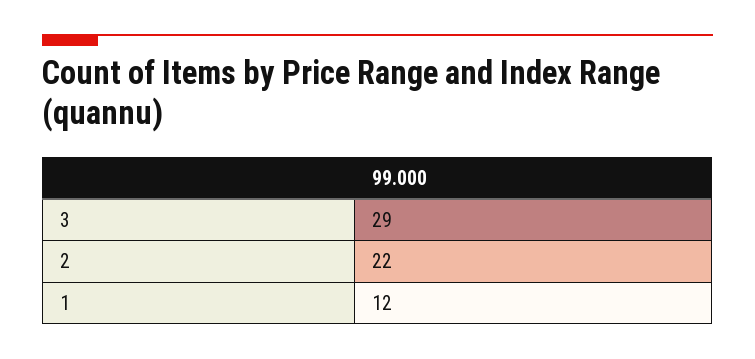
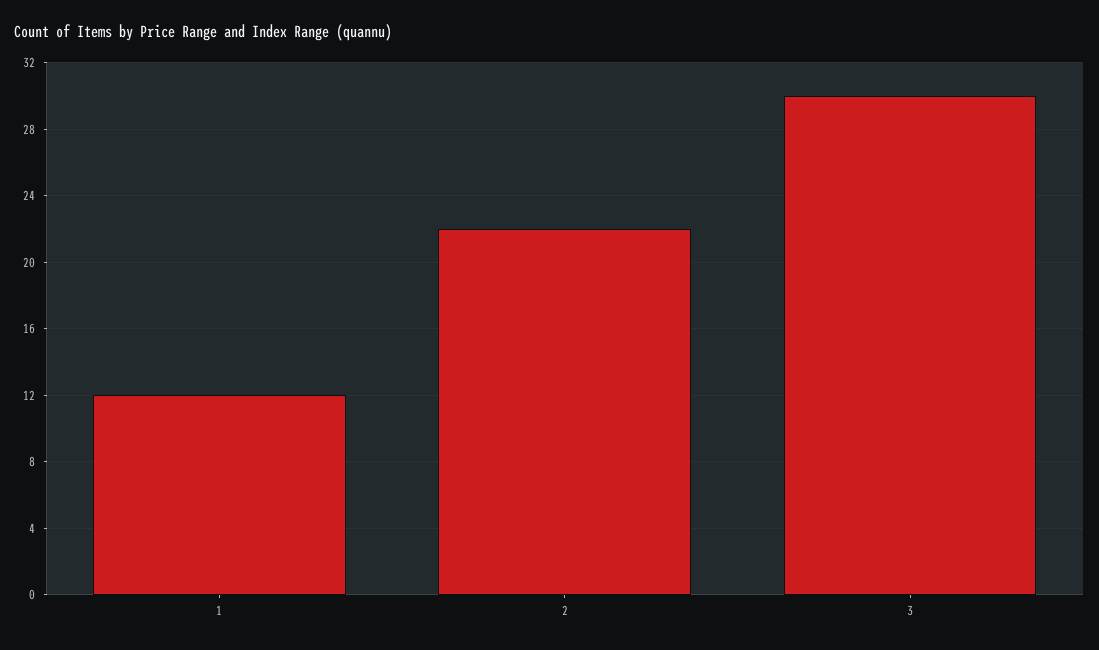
  {
-   "3": 29,
+   "3": 30,
    "2": 22,
    "1": 12
  }

